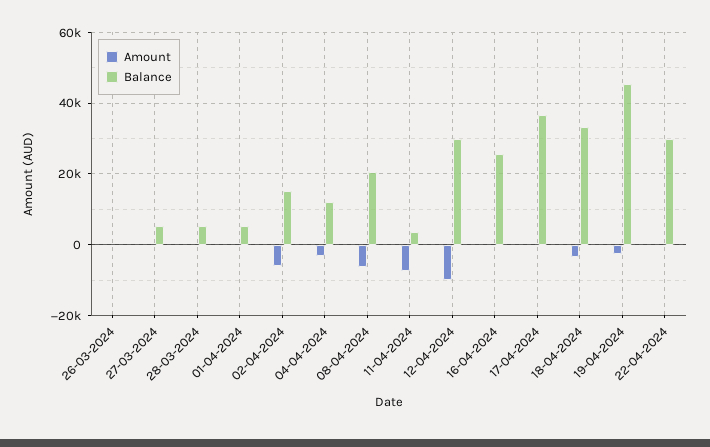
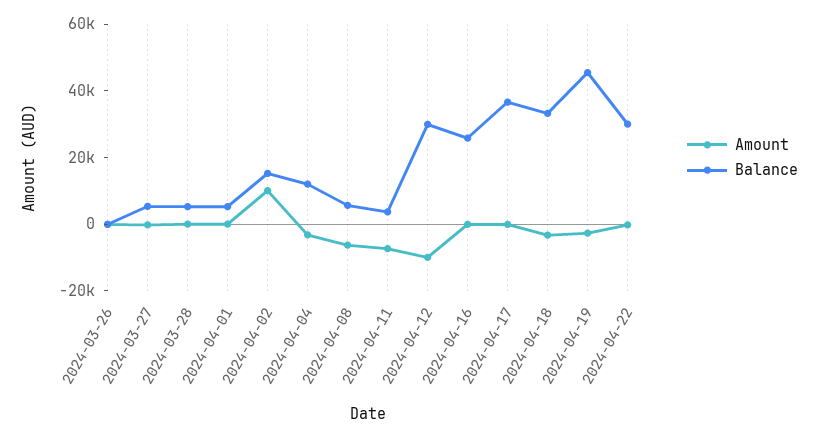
  {
    "Amount": {
      "26-03-2024": 0,
      "27-03-2024": 0,
      "28-03-2024": 0,
      "01-04-2024": 0,
-     "02-04-2024": -6000,
+     "02-04-2024": 10000,
      "04-04-2024": -4000,
      "08-04-2024": -6000,
      "11-04-2024": -8000,
      "12-04-2024": -10000,
      "16-04-2024": 0,
      "17-04-2024": 0,
      "18-04-2024": -4000,
      "19-04-2024": -2000,
      "22-04-2024": 0
    },
    "Balance": {
      "26-03-2024": 0,
      "27-03-2024": 6000,
      "28-03-2024": 6000,
      "01-04-2024": 6000,
      "02-04-2024": 16000,
      "04-04-2024": 12000,
-     "08-04-2024": 20000,
+     "08-04-2024": 5000,
      "11-04-2024": 4000,
      "12-04-2024": 30000,
      "16-04-2024": 26000,
      "17-04-2024": 36000,
      "18-04-2024": 34000,
      "19-04-2024": 46000,
      "22-04-2024": 30000
    }
  }

